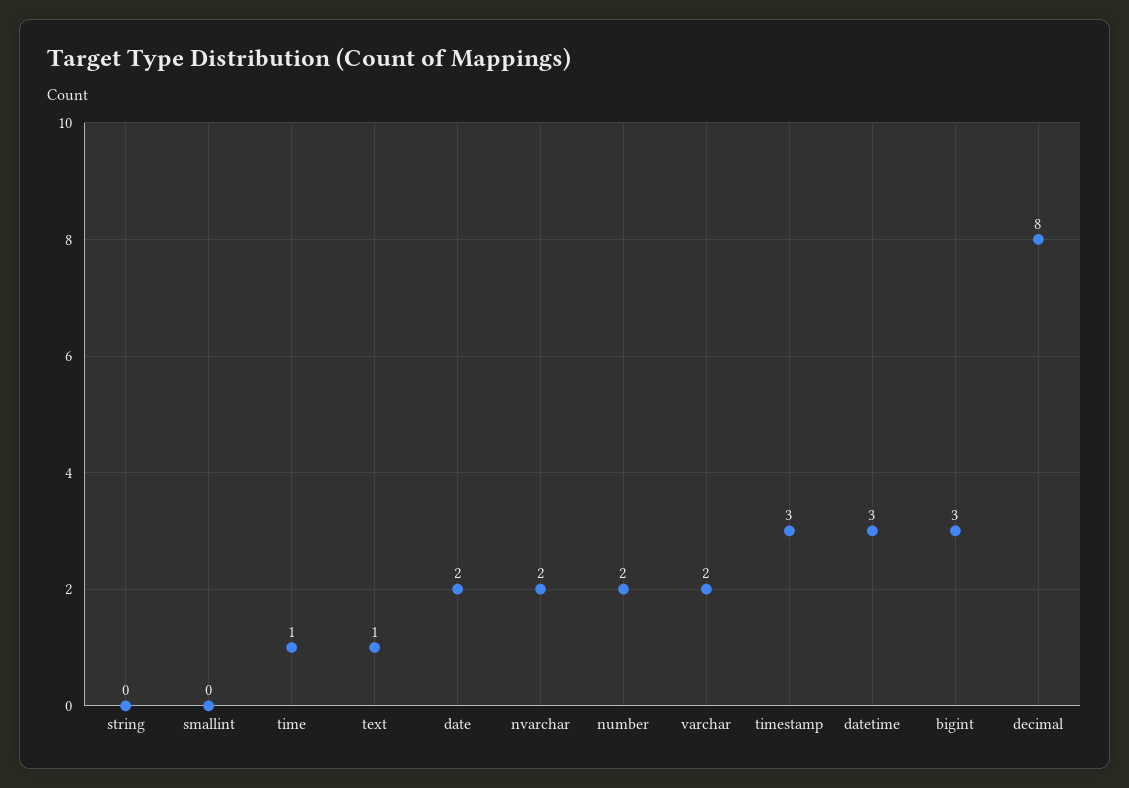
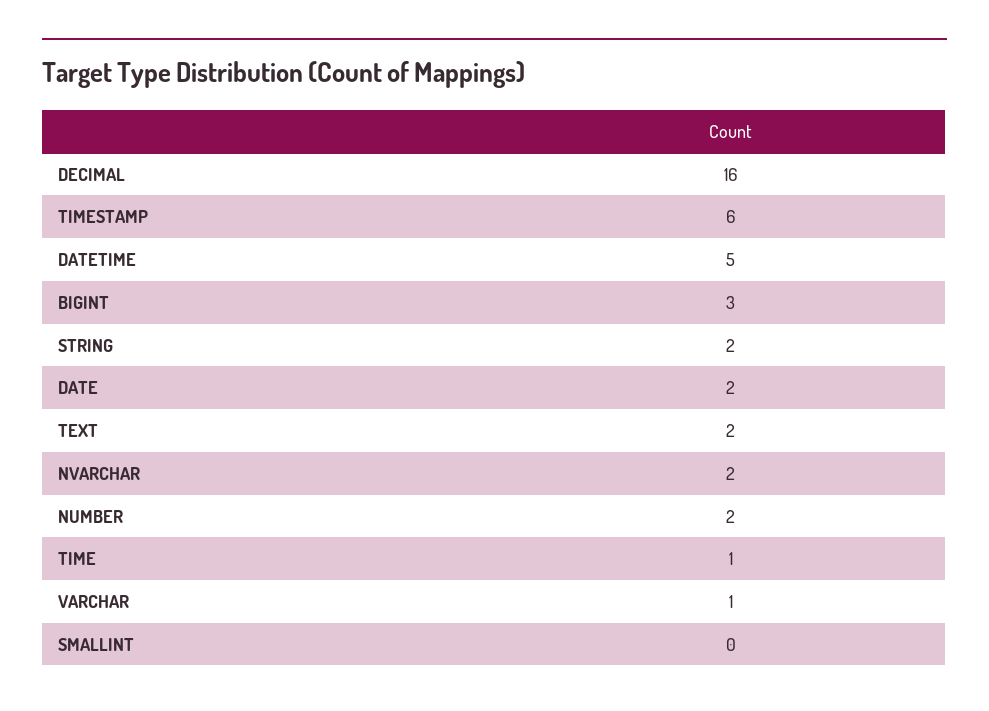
  {
-   "string": 0,
+   "string": 2,
    "smallint": 0,
    "time": 1,
-   "text": 1,
+   "text": 2,
    "date": 2,
    "nvarchar": 2,
    "number": 2,
-   "varchar": 2,
+   "varchar": 1,
-   "timestamp": 3,
+   "timestamp": 6,
-   "datetime": 3,
+   "datetime": 5,
    "bigint": 3,
-   "decimal": 8
+   "decimal": 16
  }

